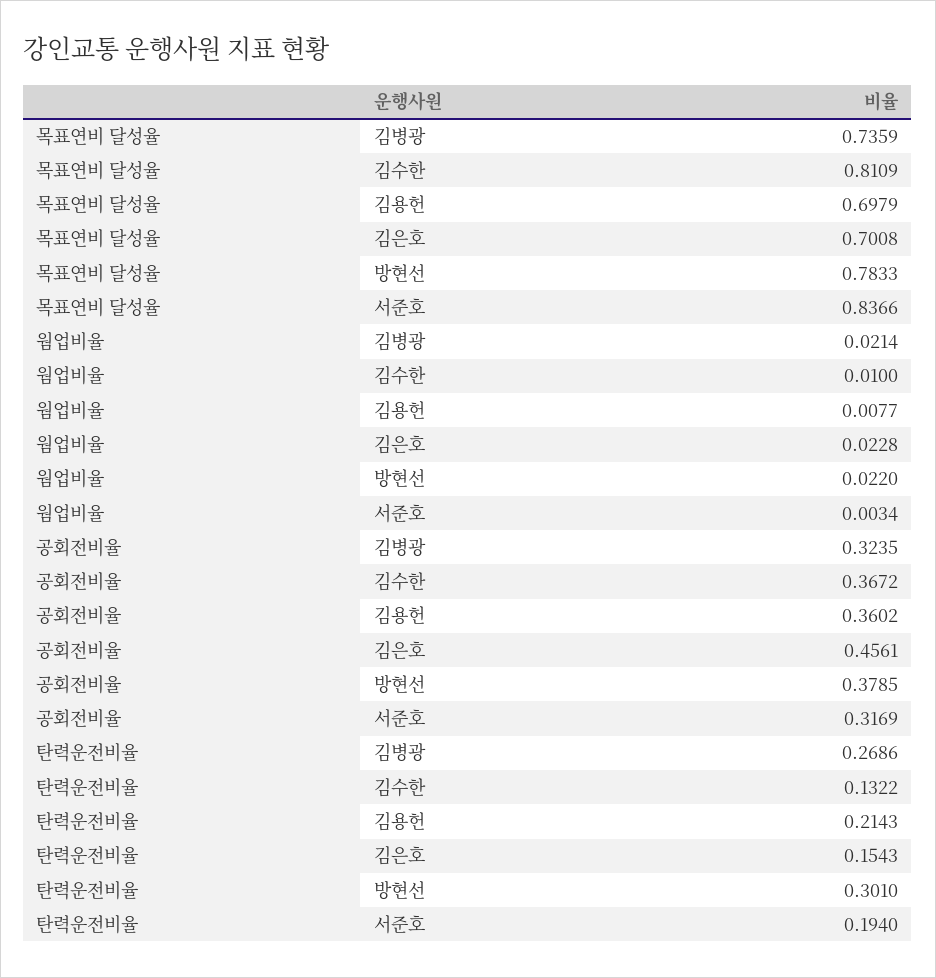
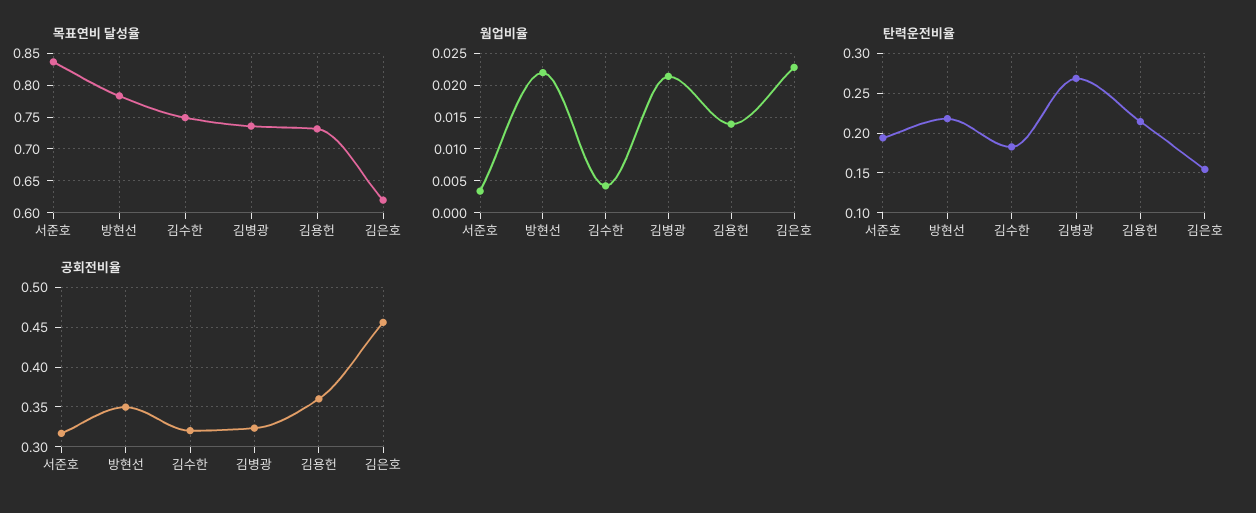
  {
    "목표연비 달성율": {
      "김병광": 0.7359,
-     "김수한": 0.8109,
+     "김수한": 0.75,
-     "김용헌": 0.6979,
+     "김용헌": 0.73,
-     "김은호": 0.7008,
+     "김은호": 0.62,
      "방현선": 0.7833,
      "서준호": 0.8366
    },
    "웜업비율": {
      "김병광": 0.0214,
-     "김수한": 0.01,
+     "김수한": 0.004,
-     "김용헌": 0.0077,
+     "김용헌": 0.014,
      "김은호": 0.0228,
      "방현선": 0.022,
      "서준호": 0.0034
    },
    "공회전비율": {
      "김병광": 0.3235,
-     "김수한": 0.3672,
+     "김수한": 0.32,
      "김용헌": 0.3602,
      "김은호": 0.4561,
-     "방현선": 0.3785,
+     "방현선": 0.35,
      "서준호": 0.3169
    },
    "탄력운전비율": {
      "김병광": 0.2686,
-     "김수한": 0.1322,
+     "김수한": 0.18,
      "김용헌": 0.2143,
      "김은호": 0.1543,
-     "방현선": 0.301,
+     "방현선": 0.22,
      "서준호": 0.194
    }
  }

